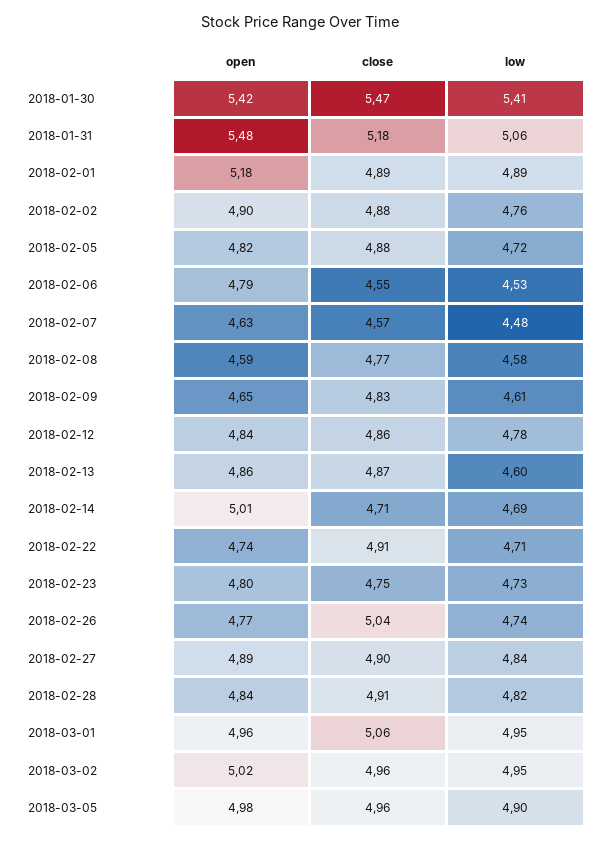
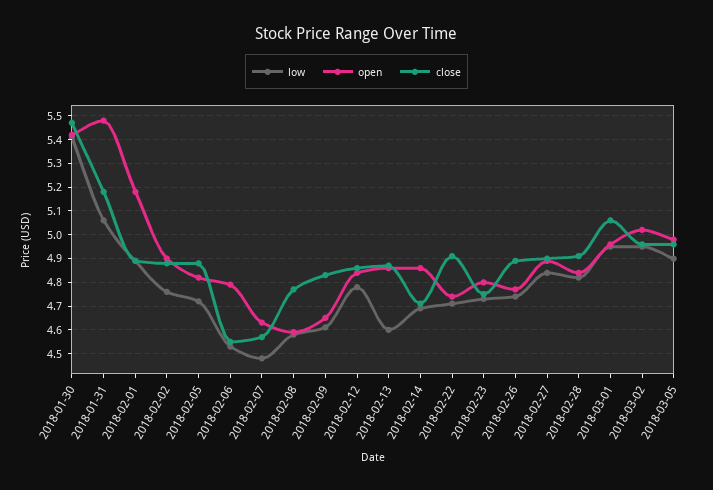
  {
    "open": {
      "2018-01-30": 5.42,
      "2018-01-31": 5.48,
      "2018-02-01": 5.18,
      "2018-02-02": 4.9,
      "2018-02-05": 4.82,
      "2018-02-06": 4.79,
      "2018-02-07": 4.63,
      "2018-02-08": 4.59,
      "2018-02-09": 4.65,
      "2018-02-12": 4.84,
      "2018-02-13": 4.86,
-     "2018-02-14": 5.01,
+     "2018-02-14": 4.85,
      "2018-02-22": 4.74,
      "2018-02-23": 4.8,
      "2018-02-26": 4.77,
      "2018-02-27": 4.89,
      "2018-02-28": 4.84,
      "2018-03-01": 4.96,
      "2018-03-02": 5.02,
      "2018-03-05": 4.98
    },
    "close": {
      "2018-01-30": 5.47,
      "2018-01-31": 5.18,
      "2018-02-01": 4.89,
      "2018-02-02": 4.88,
      "2018-02-05": 4.88,
      "2018-02-06": 4.55,
      "2018-02-07": 4.57,
      "2018-02-08": 4.77,
      "2018-02-09": 4.83,
      "2018-02-12": 4.86,
      "2018-02-13": 4.87,
      "2018-02-14": 4.71,
      "2018-02-22": 4.91,
      "2018-02-23": 4.75,
-     "2018-02-26": 5.04,
+     "2018-02-26": 4.9,
      "2018-02-27": 4.9,
      "2018-02-28": 4.91,
      "2018-03-01": 5.06,
      "2018-03-02": 4.96,
      "2018-03-05": 4.96
    },
    "low": {
      "2018-01-30": 5.41,
      "2018-01-31": 5.06,
      "2018-02-01": 4.89,
      "2018-02-02": 4.76,
      "2018-02-05": 4.72,
      "2018-02-06": 4.53,
      "2018-02-07": 4.48,
      "2018-02-08": 4.58,
      "2018-02-09": 4.61,
      "2018-02-12": 4.78,
      "2018-02-13": 4.6,
      "2018-02-14": 4.69,
      "2018-02-22": 4.71,
      "2018-02-23": 4.73,
      "2018-02-26": 4.74,
      "2018-02-27": 4.84,
      "2018-02-28": 4.82,
      "2018-03-01": 4.95,
      "2018-03-02": 4.95,
      "2018-03-05": 4.9
    }
  }

